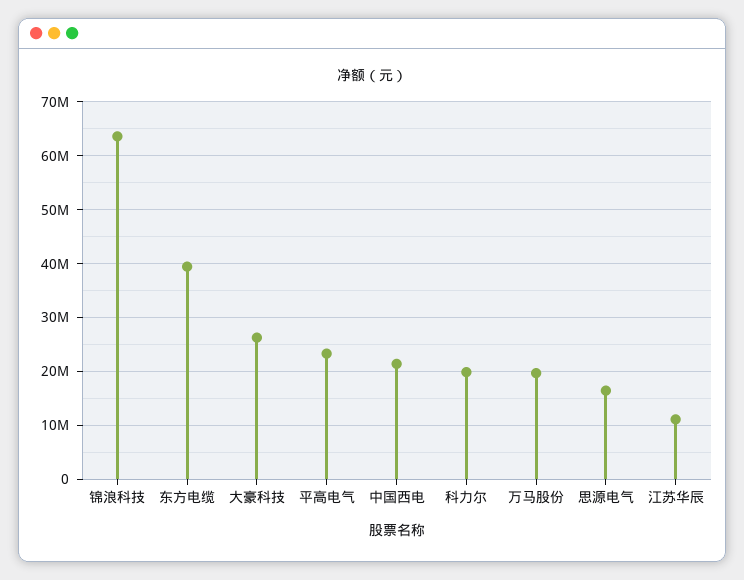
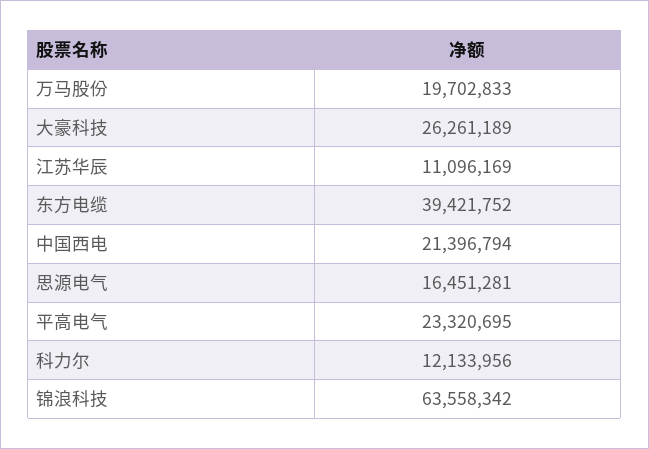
  {
    "锦浪科技": 63558342,
    "东方电缆": 39421752,
    "大豪科技": 26261189,
    "平高电气": 23320695,
    "中国西电": 21396794,
-   "科力尔": 20000000,
+   "科力尔": 12133956,
    "万马股份": 19702833,
    "思源电气": 16451281,
    "江苏华辰": 11096169
  }

